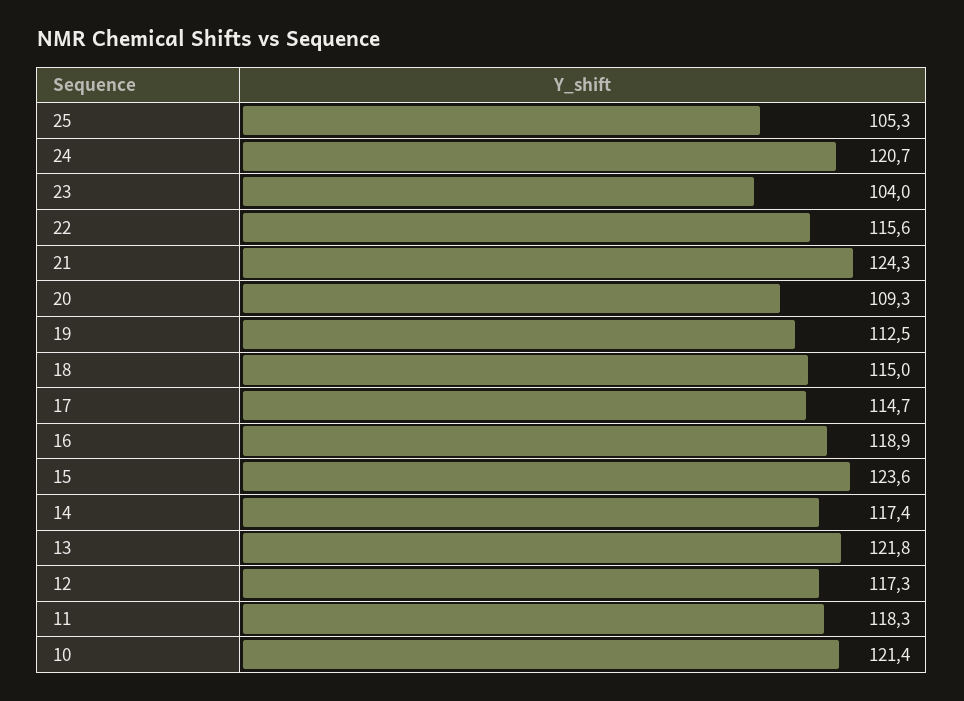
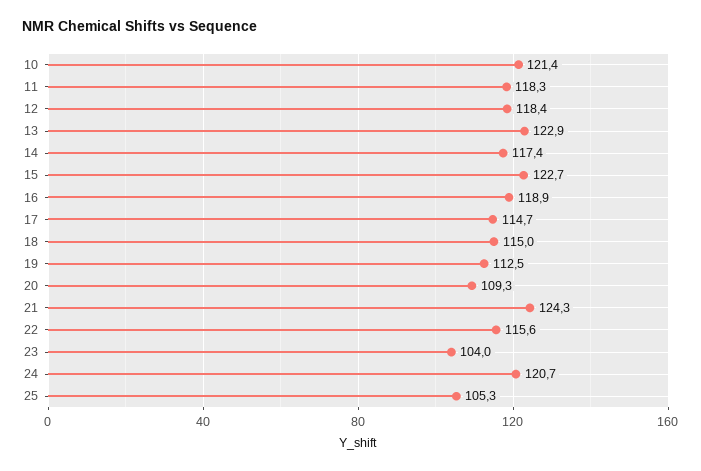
  {
    "25": 105.3,
    "24": 120.7,
    "23": 104,
    "22": 115.6,
    "21": 124.3,
    "20": 109.3,
    "19": 112.5,
    "18": 115,
    "17": 114.7,
    "16": 118.9,
-   "15": 123.6,
+   "15": 122.7,
    "14": 117.4,
-   "13": 121.8,
+   "13": 122.9,
-   "12": 117.3,
+   "12": 118.4,
    "11": 118.3,
    "10": 121.4
  }

